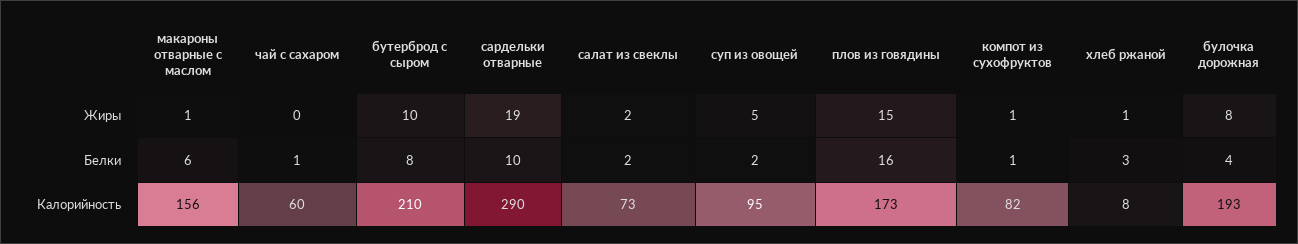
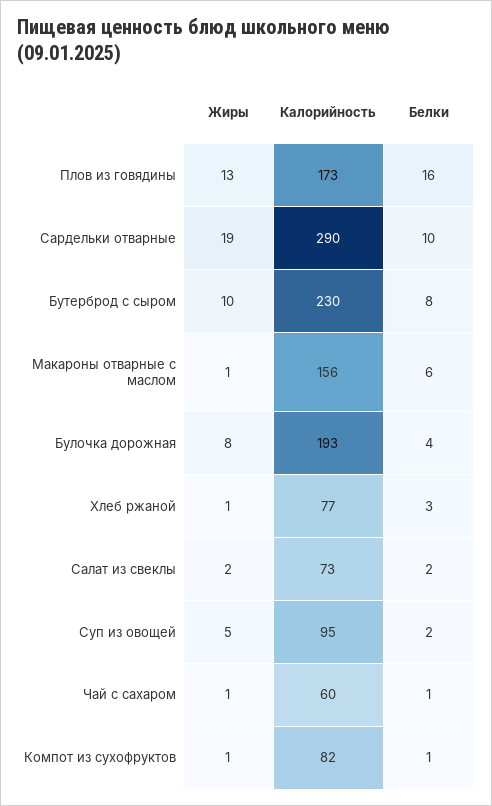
  {
    "макароны отварные с маслом": {
      "Жиры": 1,
      "Белки": 6,
      "Калорийность": 156
    },
    "чай с сахаром": {
-     "Жиры": 0,
+     "Жиры": 1,
      "Белки": 1,
      "Калорийность": 60
    },
    "бутерброд с сыром": {
      "Жиры": 10,
      "Белки": 8,
-     "Калорийность": 210
+     "Калорийность": 230
    },
    "сардельки отварные": {
      "Жиры": 19,
      "Белки": 10,
      "Калорийность": 290
    },
    "салат из свеклы": {
      "Жиры": 2,
      "Белки": 2,
      "Калорийность": 73
    },
    "суп из овощей": {
      "Жиры": 5,
      "Белки": 2,
      "Калорийность": 95
    },
    "плов из говядины": {
-     "Жиры": 15,
+     "Жиры": 13,
      "Белки": 16,
      "Калорийность": 173
    },
    "компот из сухофруктов": {
      "Жиры": 1,
      "Белки": 1,
      "Калорийность": 82
    },
    "хлеб ржаной": {
      "Жиры": 1,
      "Белки": 3,
-     "Калорийность": 8
+     "Калорийность": 77
    },
    "булочка дорожная": {
      "Жиры": 8,
      "Белки": 4,
      "Калорийность": 193
    }
  }

